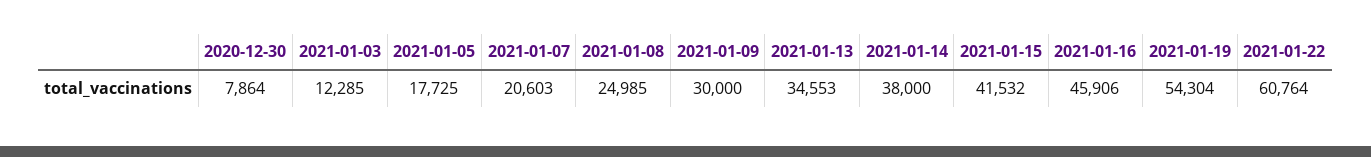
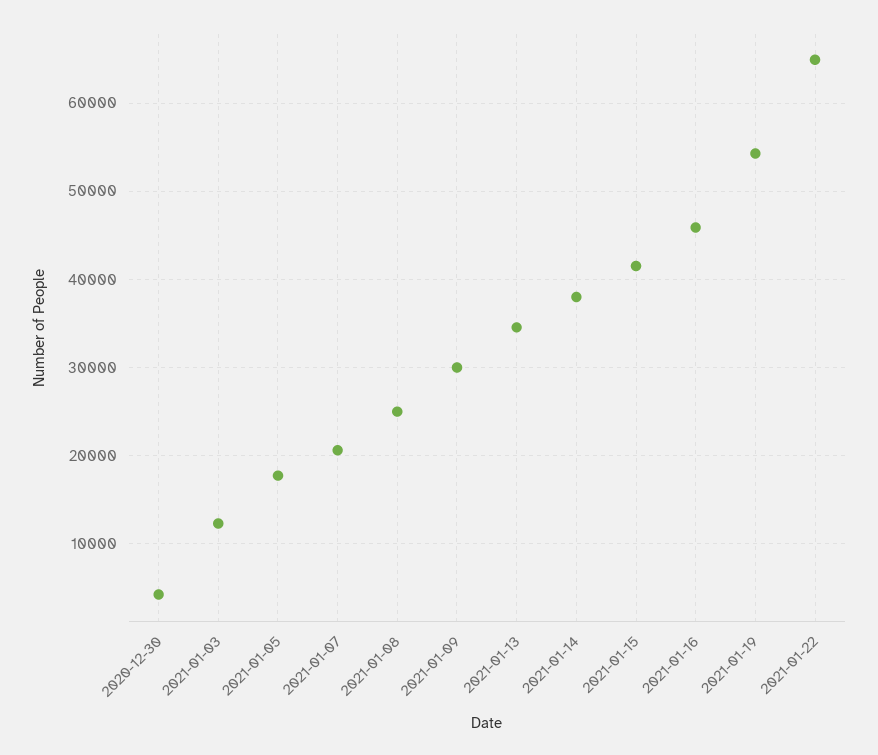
  {
-   "2020-12-30": 7864,
+   "2020-12-30": 4000,
    "2021-01-03": 12285,
    "2021-01-05": 17725,
    "2021-01-07": 20603,
    "2021-01-08": 24985,
    "2021-01-09": 30000,
    "2021-01-13": 34553,
    "2021-01-14": 38000,
    "2021-01-15": 41532,
    "2021-01-16": 45906,
    "2021-01-19": 54304,
-   "2021-01-22": 60764
+   "2021-01-22": 65000
  }

